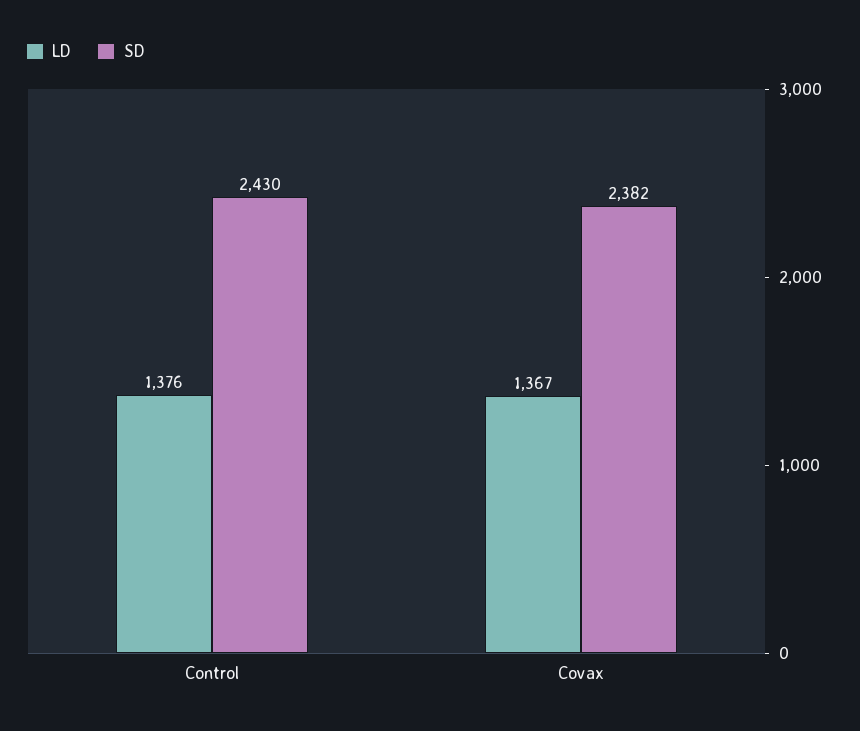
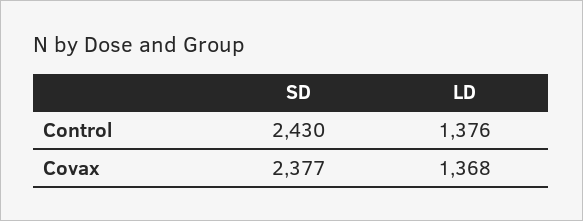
  {
    "LD": {
      "Control": 1376,
-     "Covax": 1367
+     "Covax": 1368
    },
    "SD": {
      "Control": 2430,
-     "Covax": 2382
+     "Covax": 2377
    }
  }

